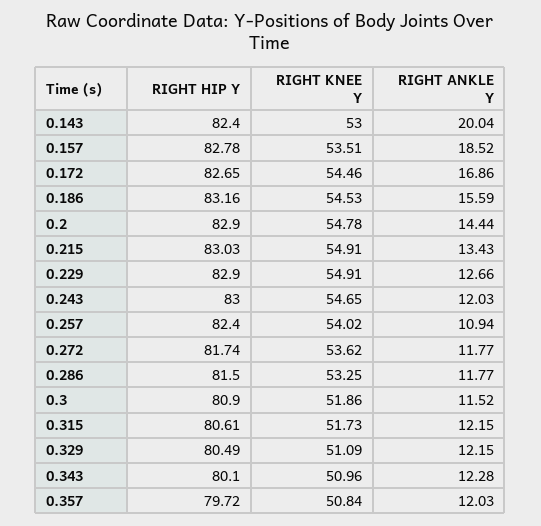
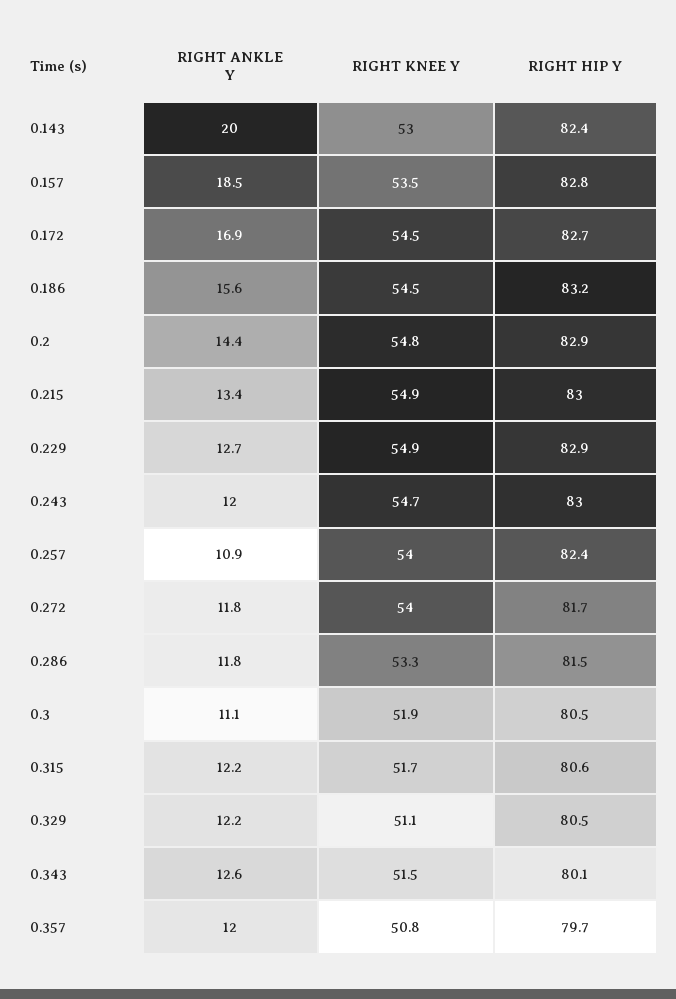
  {
    "RIGHT HIP Y": {
      "0.143": 82.4,
      "0.157": 82.78,
      "0.172": 82.65,
      "0.186": 83.16,
      "0.2": 82.9,
      "0.215": 83.03,
      "0.229": 82.9,
      "0.243": 83,
      "0.257": 82.4,
      "0.272": 81.74,
      "0.286": 81.5,
-     "0.3": 80.9,
+     "0.3": 80.5,
      "0.315": 80.61,
      "0.329": 80.49,
      "0.343": 80.1,
      "0.357": 79.72
    },
    "RIGHT KNEE Y": {
      "0.143": 53,
      "0.157": 53.51,
      "0.172": 54.46,
      "0.186": 54.53,
      "0.2": 54.78,
      "0.215": 54.91,
      "0.229": 54.91,
      "0.243": 54.65,
      "0.257": 54.02,
-     "0.272": 53.62,
+     "0.272": 54,
      "0.286": 53.25,
      "0.3": 51.86,
      "0.315": 51.73,
      "0.329": 51.09,
-     "0.343": 50.96,
+     "0.343": 51.5,
      "0.357": 50.84
    },
    "RIGHT ANKLE Y": {
      "0.143": 20.04,
      "0.157": 18.52,
      "0.172": 16.86,
      "0.186": 15.59,
      "0.2": 14.44,
      "0.215": 13.43,
      "0.229": 12.66,
      "0.243": 12.03,
      "0.257": 10.94,
      "0.272": 11.77,
      "0.286": 11.77,
-     "0.3": 11.52,
+     "0.3": 11.1,
      "0.315": 12.15,
      "0.329": 12.15,
-     "0.343": 12.28,
+     "0.343": 12.6,
      "0.357": 12.03
    }
  }

